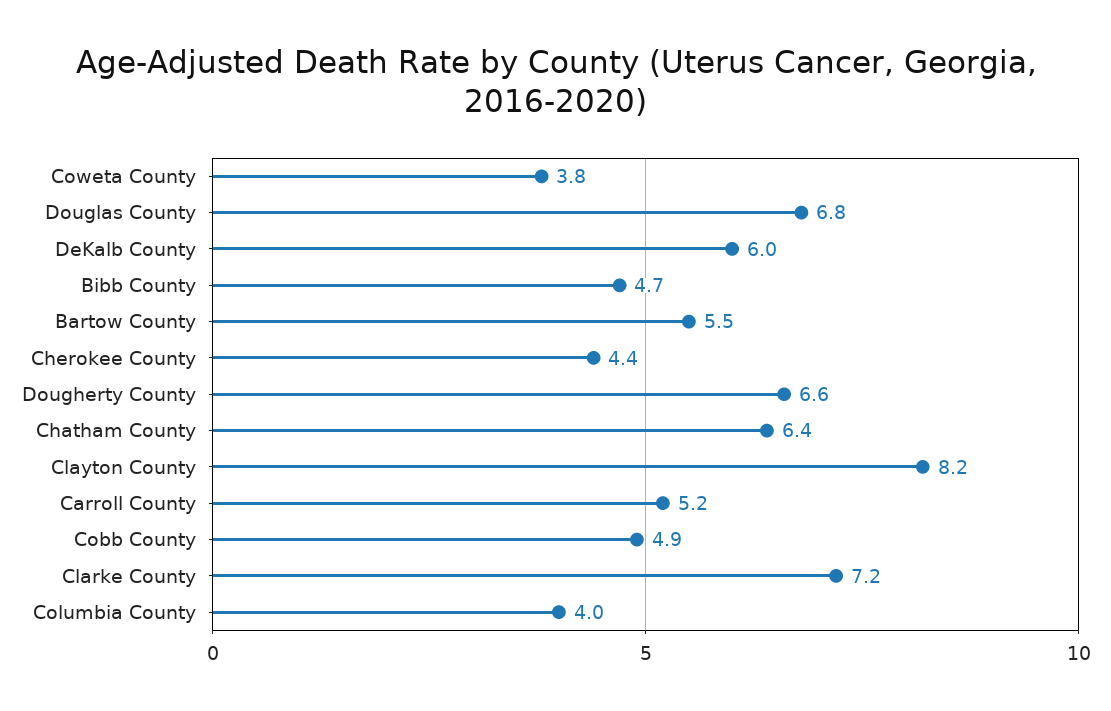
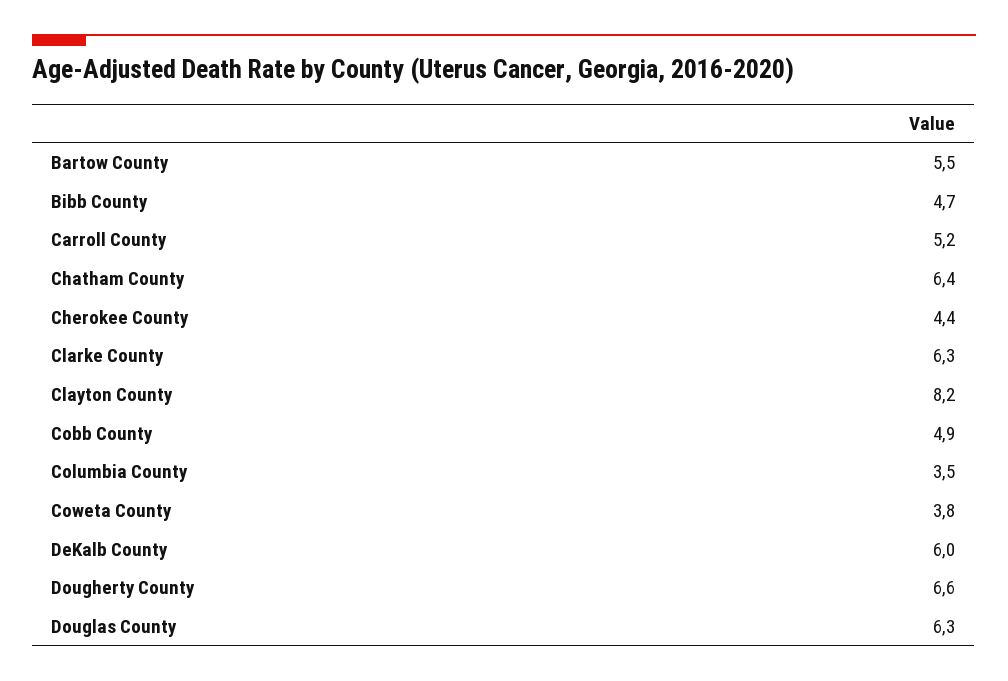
  {
    "Coweta County": 3.8,
-   "Douglas County": 6.8,
+   "Douglas County": 6.3,
    "DeKalb County": 6,
    "Bibb County": 4.7,
    "Bartow County": 5.5,
    "Cherokee County": 4.4,
    "Dougherty County": 6.6,
    "Chatham County": 6.4,
    "Clayton County": 8.2,
    "Carroll County": 5.2,
    "Cobb County": 4.9,
-   "Clarke County": 7.2,
+   "Clarke County": 6.3,
-   "Columbia County": 4
+   "Columbia County": 3.5
  }

